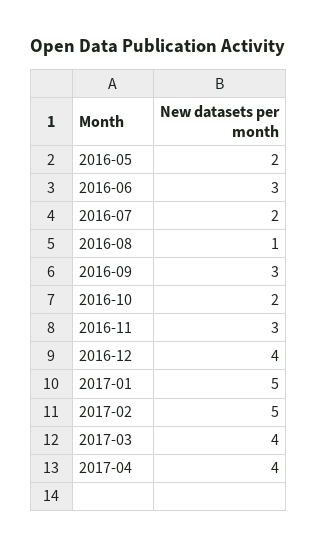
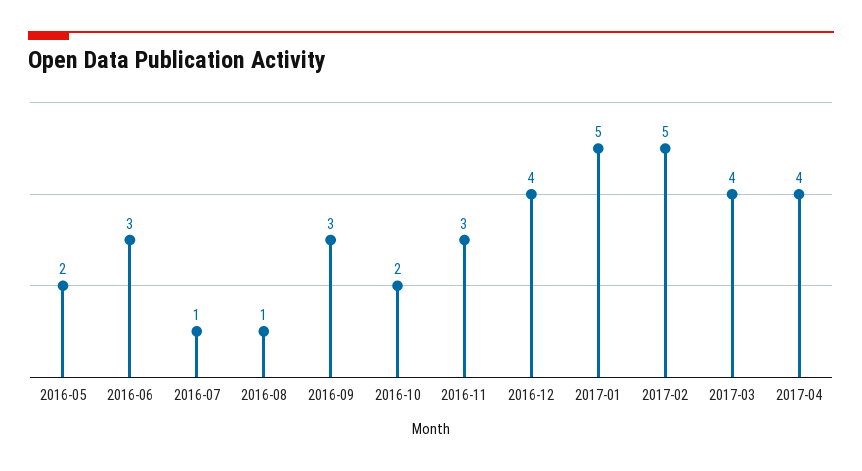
  {
    "2016-05": 2,
    "2016-06": 3,
-   "2016-07": 2,
+   "2016-07": 1,
    "2016-08": 1,
    "2016-09": 3,
    "2016-10": 2,
    "2016-11": 3,
    "2016-12": 4,
    "2017-01": 5,
    "2017-02": 5,
    "2017-03": 4,
    "2017-04": 4
  }

